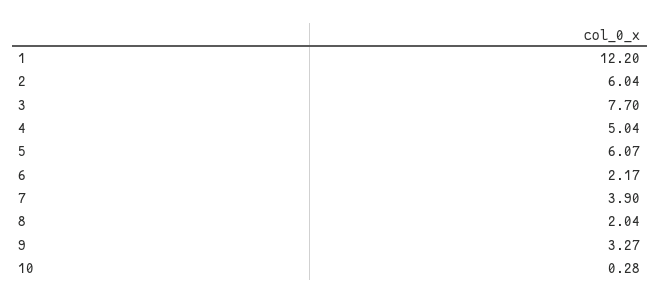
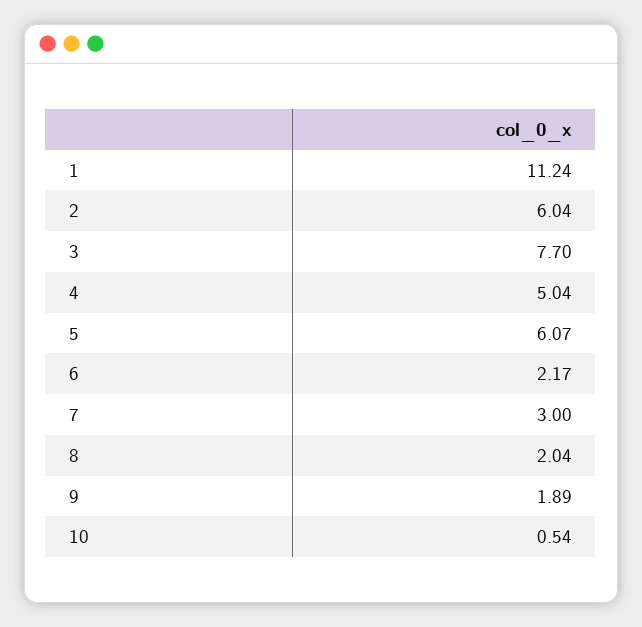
  {
-   "1": 12.2,
+   "1": 11.24,
    "2": 6.04,
    "3": 7.7,
    "4": 5.04,
    "5": 6.07,
    "6": 2.17,
-   "7": 3.9,
+   "7": 3,
    "8": 2.04,
-   "9": 3.27,
+   "9": 1.89,
-   "10": 0.28
+   "10": 0.54
  }

